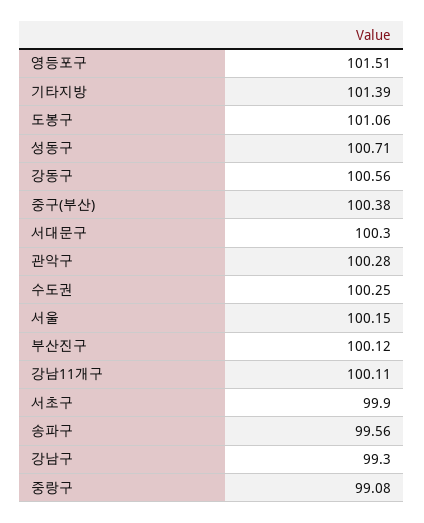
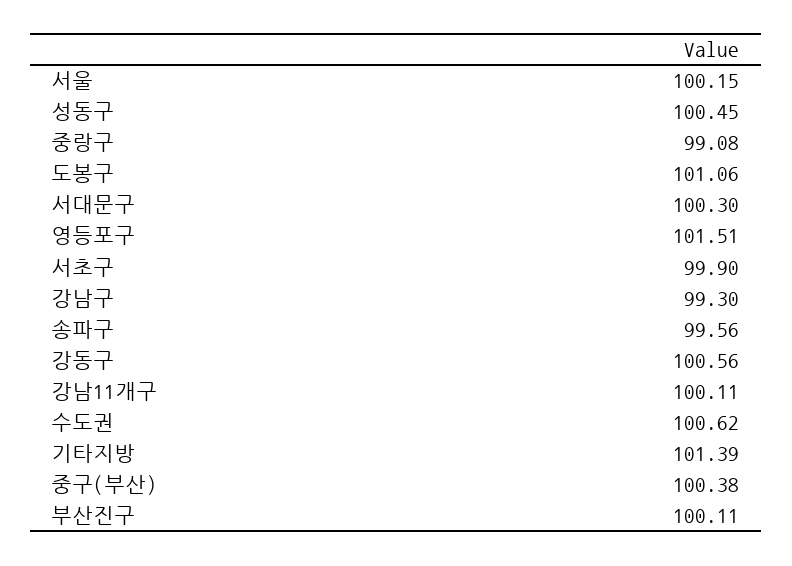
  {
    "영등포구": 101.51,
    "기타지방": 101.39,
    "도봉구": 101.06,
-   "성동구": 100.71,
+   "성동구": 100.45,
    "강동구": 100.56,
    "중구(부산)": 100.38,
    "서대문구": 100.3,
-   "관악구": 100.28,
-   "수도권": 100.25,
+   "수도권": 100.62,
    "서울": 100.15,
-   "부산진구": 100.12,
+   "부산진구": 100.11,
    "강남11개구": 100.11,
    "서초구": 99.9,
    "송파구": 99.56,
    "강남구": 99.3,
    "중랑구": 99.08
  }

